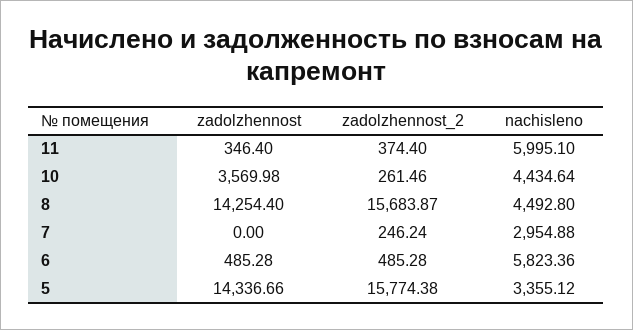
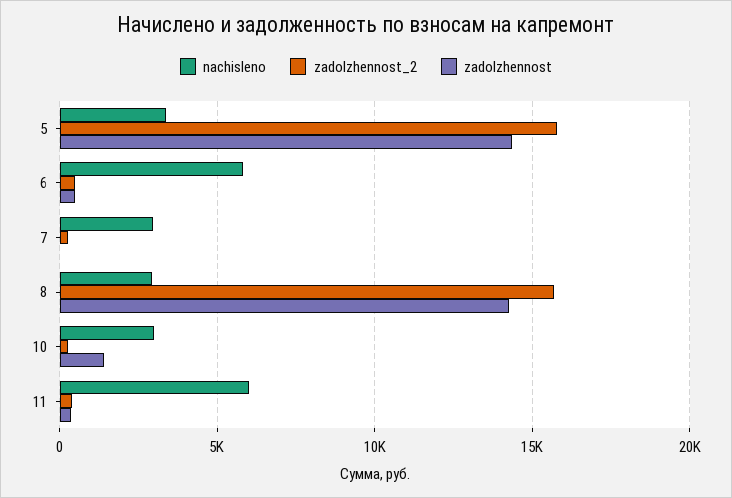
  {
    "zadolzhennost": {
      "11": 346.4,
-     "10": 3569.98,
+     "10": 1500,
      "8": 14254.4,
      "7": 0,
      "6": 485.28,
      "5": 14336.66
    },
    "zadolzhennost_2": {
      "11": 374.4,
      "10": 261.46,
      "8": 15683.87,
      "7": 246.24,
      "6": 485.28,
      "5": 15774.38
    },
    "nachisleno": {
      "11": 5995.1,
-     "10": 4434.64,
+     "10": 3000,
-     "8": 4492.8,
+     "8": 3000,
      "7": 2954.88,
      "6": 5823.36,
      "5": 3355.12
    }
  }

